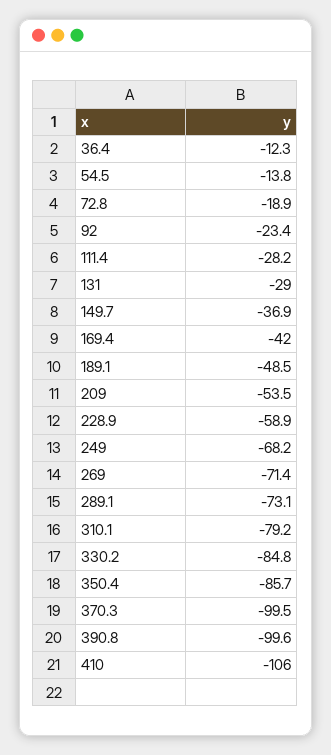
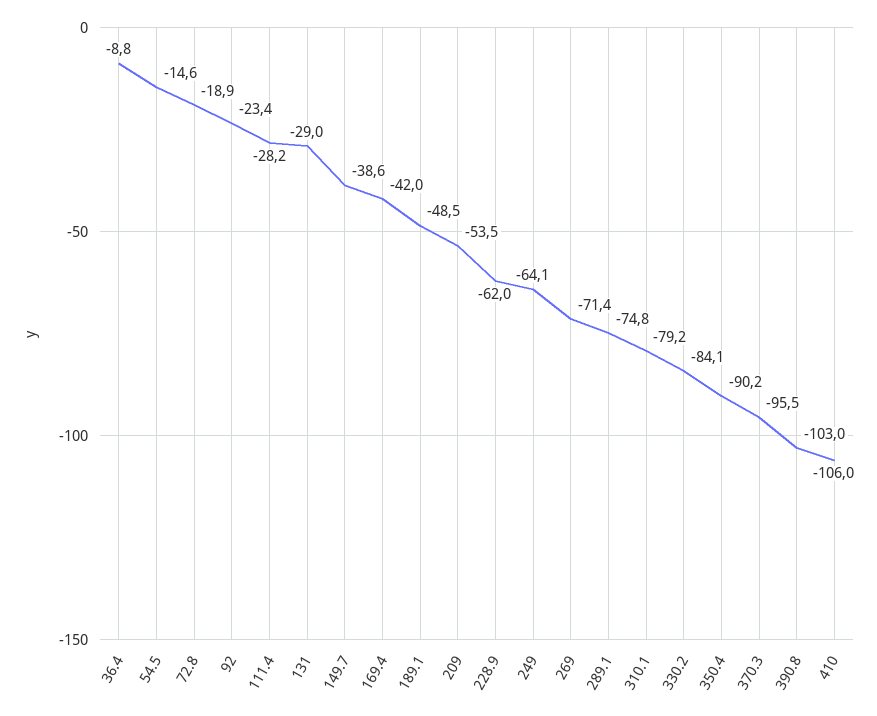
  {
-   "36.4": -12.3,
+   "36.4": -8.8,
-   "54.5": -13.8,
+   "54.5": -14.6,
    "72.8": -18.9,
    "92": -23.4,
    "111.4": -28.2,
    "131": -29,
-   "149.7": -36.9,
+   "149.7": -38.6,
    "169.4": -42,
    "189.1": -48.5,
    "209": -53.5,
-   "228.9": -58.9,
+   "228.9": -62,
-   "249": -68.2,
+   "249": -64.1,
    "269": -71.4,
-   "289.1": -73.1,
+   "289.1": -74.8,
    "310.1": -79.2,
-   "330.2": -84.8,
+   "330.2": -84.1,
-   "350.4": -85.7,
+   "350.4": -90.2,
-   "370.3": -99.5,
+   "370.3": -95.5,
-   "390.8": -99.6,
+   "390.8": -103,
    "410": -106
  }

